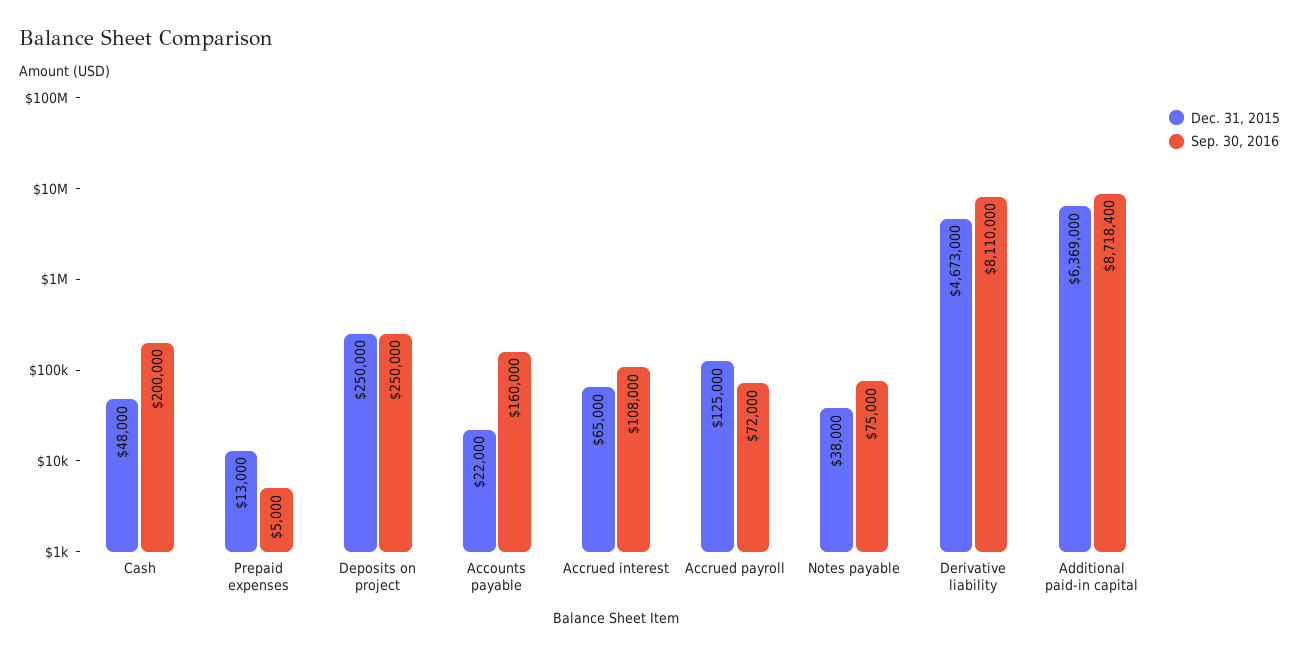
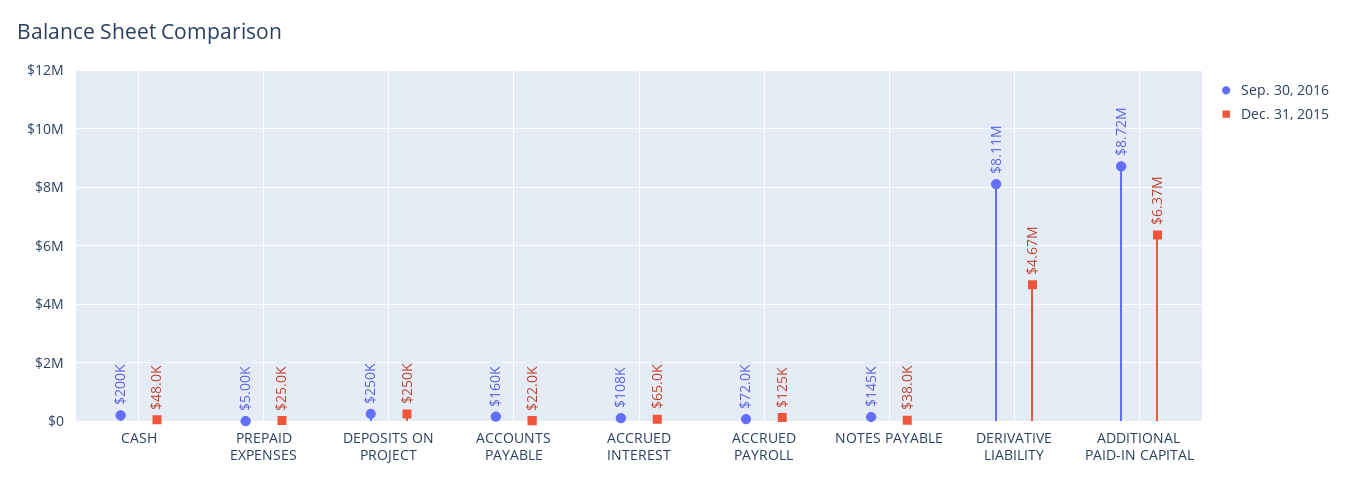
  {
    "Dec. 31, 2015": {
      "Cash": 48000,
-     "Prepaid expenses": 13000,
+     "Prepaid expenses": 25000,
      "Deposits on project": 250000,
      "Accounts payable": 22000,
      "Accrued interest": 65000,
      "Accrued payroll": 125000,
      "Notes payable": 38000,
      "Derivative liability": 4673000,
      "Additional paid-in capital": 6369000
    },
    "Sep. 30, 2016": {
      "Cash": 200000,
      "Prepaid expenses": 5000,
      "Deposits on project": 250000,
      "Accounts payable": 160000,
      "Accrued interest": 108000,
      "Accrued payroll": 72000,
-     "Notes payable": 75000,
+     "Notes payable": 145000,
      "Derivative liability": 8110000,
      "Additional paid-in capital": 8718400
    }
  }

